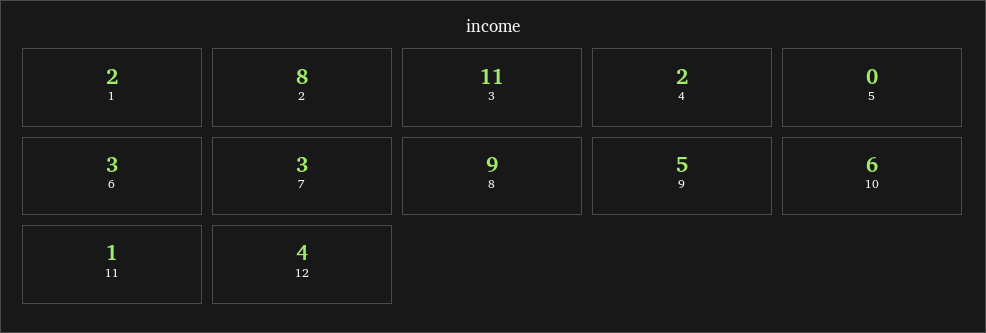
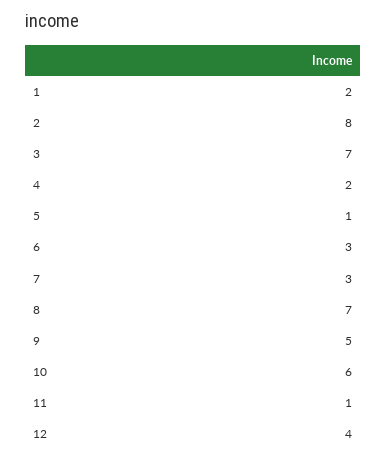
  {
    "1": 2,
    "2": 8,
-   "3": 11,
+   "3": 7,
    "4": 2,
-   "5": 0,
+   "5": 1,
    "6": 3,
    "7": 3,
-   "8": 9,
+   "8": 7,
    "9": 5,
    "10": 6,
    "11": 1,
    "12": 4
  }

